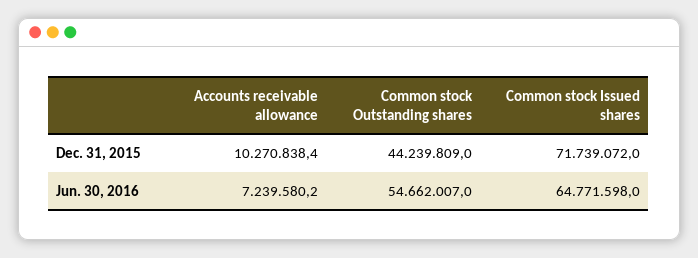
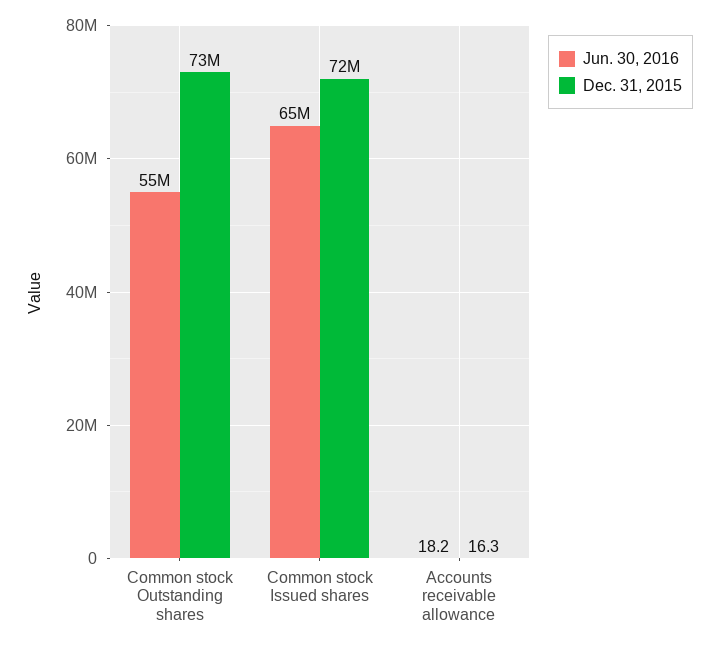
  {
    "Dec. 31, 2015": {
-     "Accounts receivable allowance": 10270838.4,
+     "Accounts receivable allowance": 16.3,
-     "Common stock Outstanding shares": 44239809,
+     "Common stock Outstanding shares": 73000000,
      "Common stock Issued shares": 71739072
    },
    "Jun. 30, 2016": {
-     "Accounts receivable allowance": 7239580.2,
+     "Accounts receivable allowance": 18.2,
      "Common stock Outstanding shares": 54662007,
      "Common stock Issued shares": 64771598
    }
  }

